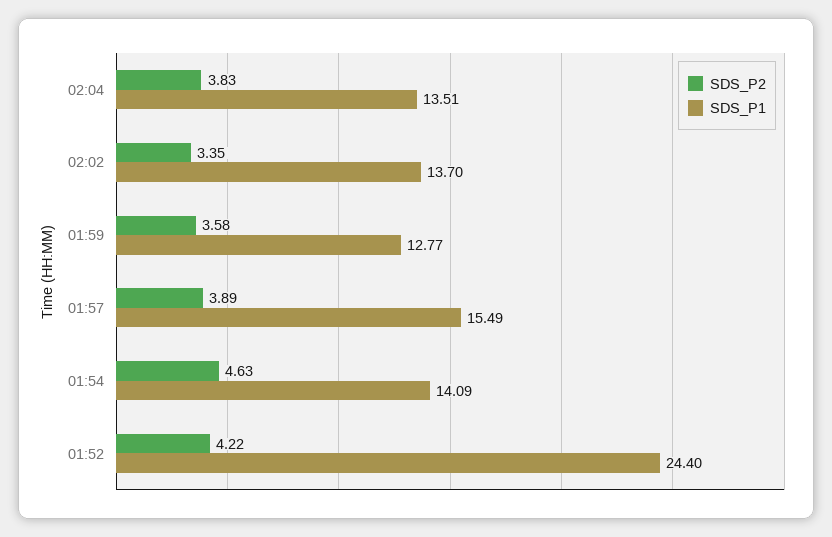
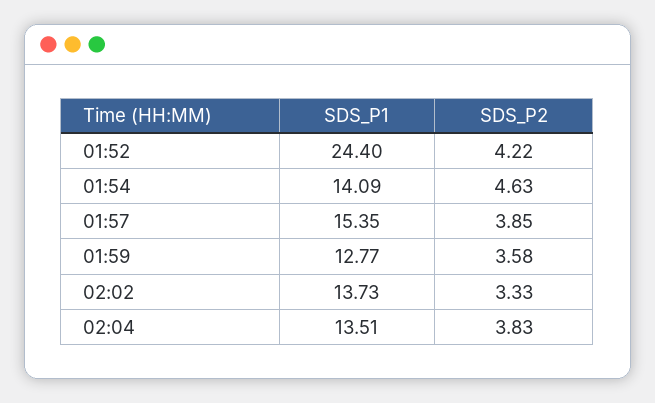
  {
    "SDS_P2": {
      "02:04": 3.83,
-     "02:02": 3.35,
+     "02:02": 3.33,
      "01:59": 3.58,
-     "01:57": 3.89,
+     "01:57": 3.85,
      "01:54": 4.63,
      "01:52": 4.22
    },
    "SDS_P1": {
      "02:04": 13.51,
-     "02:02": 13.7,
+     "02:02": 13.73,
      "01:59": 12.77,
-     "01:57": 15.49,
+     "01:57": 15.35,
      "01:54": 14.09,
      "01:52": 24.4
    }
  }

